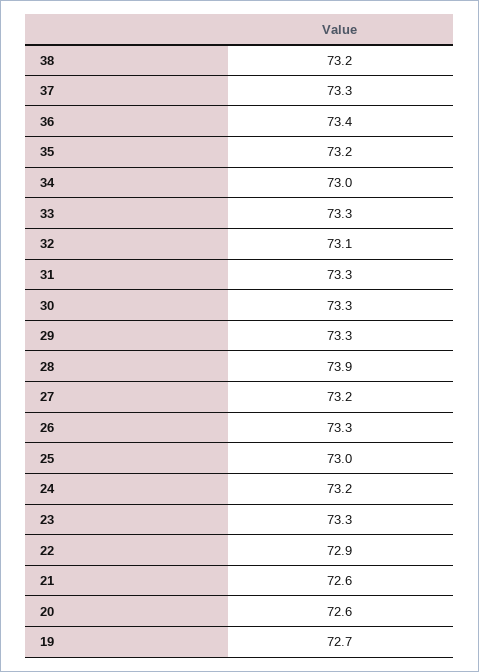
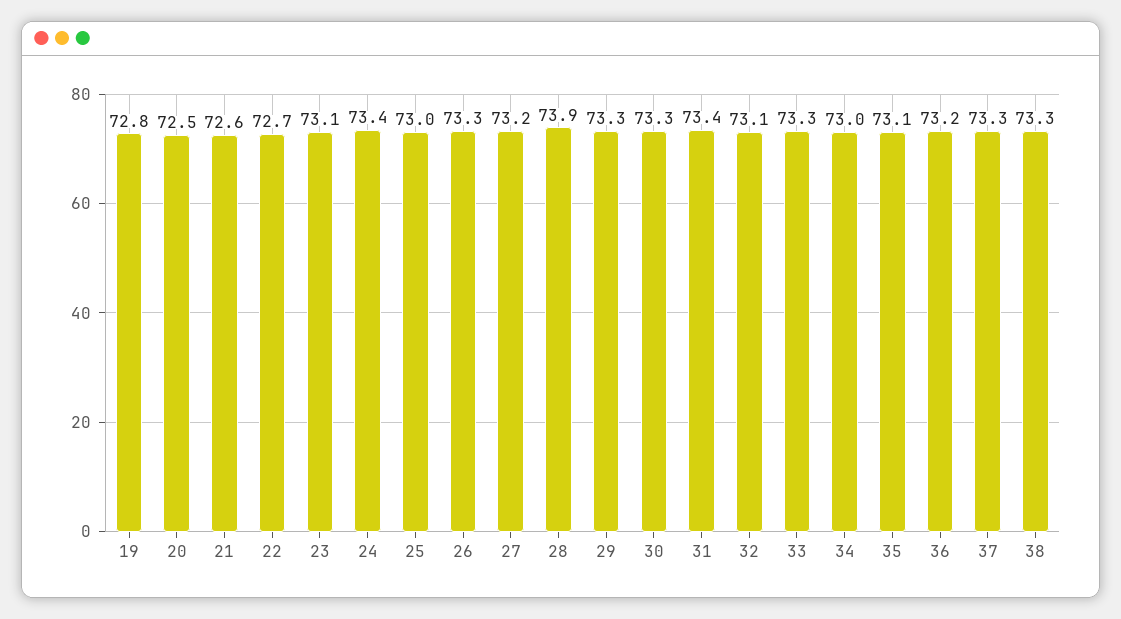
  {
-   "38": 73.2,
+   "38": 73.3,
    "37": 73.3,
-   "36": 73.4,
+   "36": 73.2,
-   "35": 73.2,
+   "35": 73.1,
    "34": 73,
    "33": 73.3,
    "32": 73.1,
-   "31": 73.3,
+   "31": 73.4,
    "30": 73.3,
    "29": 73.3,
    "28": 73.9,
    "27": 73.2,
    "26": 73.3,
    "25": 73,
-   "24": 73.2,
+   "24": 73.4,
-   "23": 73.3,
+   "23": 73.1,
-   "22": 72.9,
+   "22": 72.7,
    "21": 72.6,
-   "20": 72.6,
+   "20": 72.5,
-   "19": 72.7
+   "19": 72.8
  }

